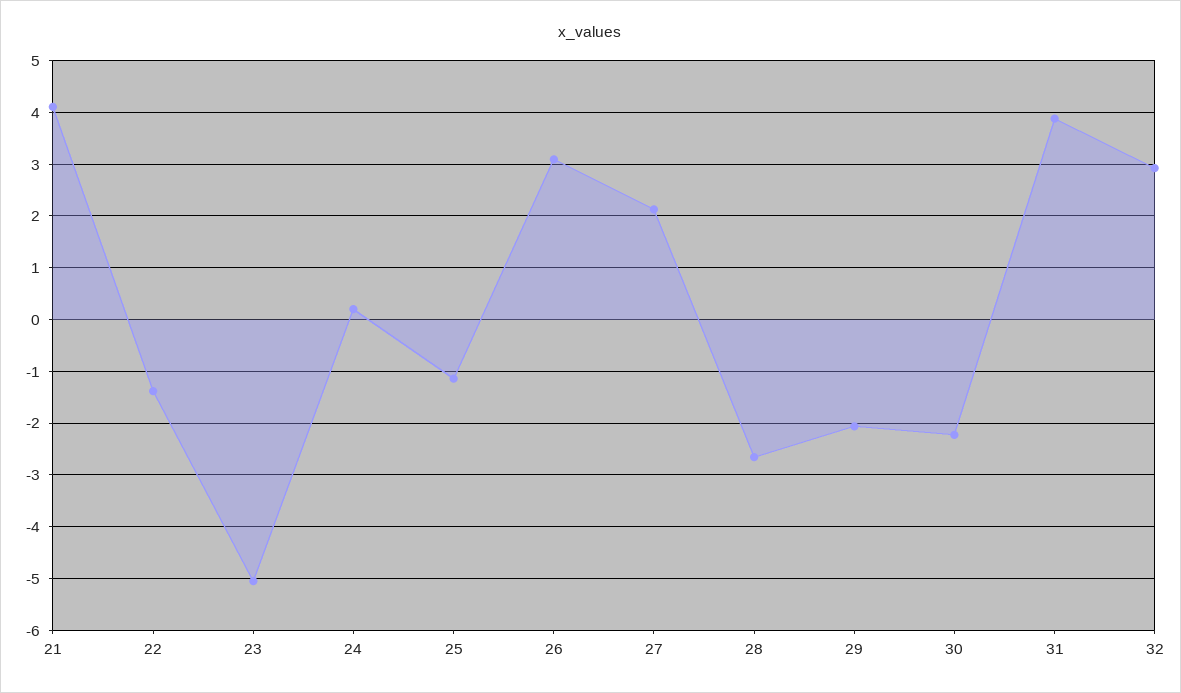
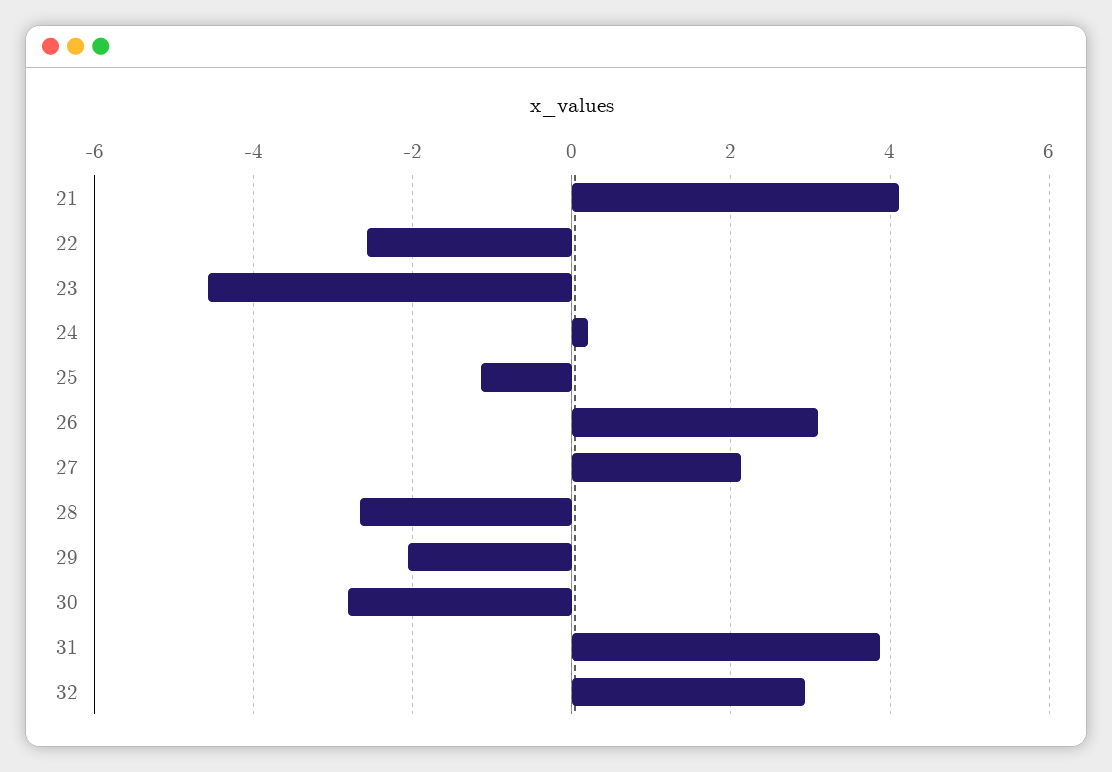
  {
    "21": 4.2,
-   "22": -1.4,
+   "22": -2.6,
-   "23": -5,
+   "23": -4.6,
    "24": 0.2,
    "25": -1.2,
    "26": 3,
    "27": 2.2,
    "28": -2.6,
    "29": -2,
-   "30": -2.2,
+   "30": -2.8,
    "31": 3.8,
    "32": 3
  }

